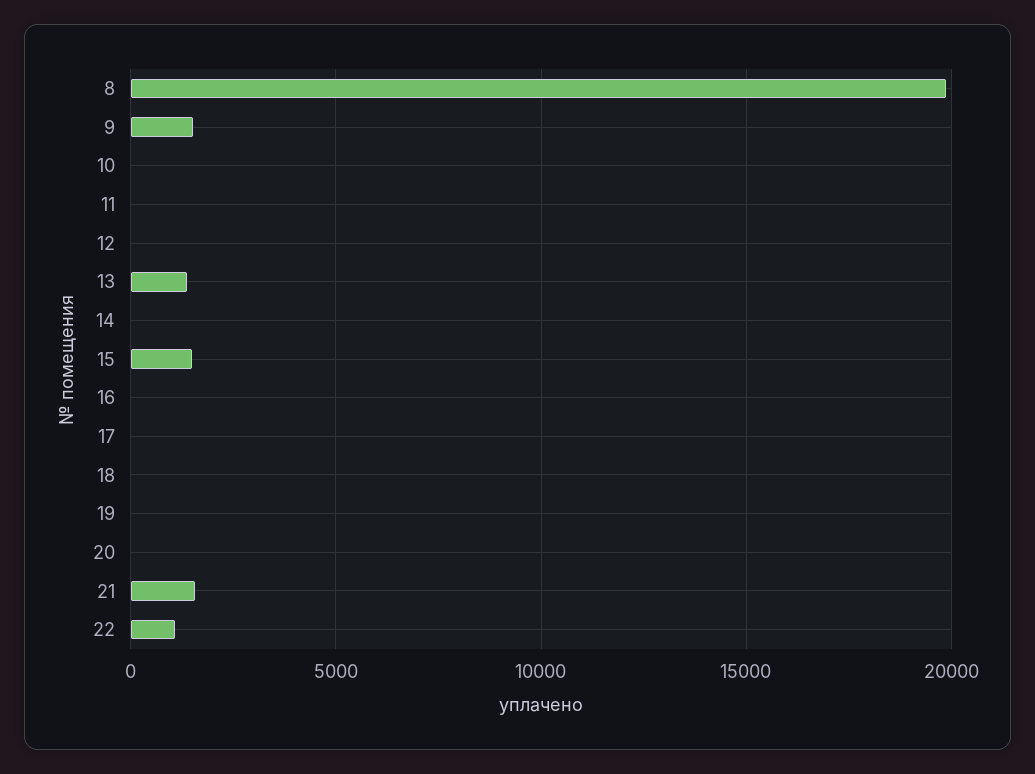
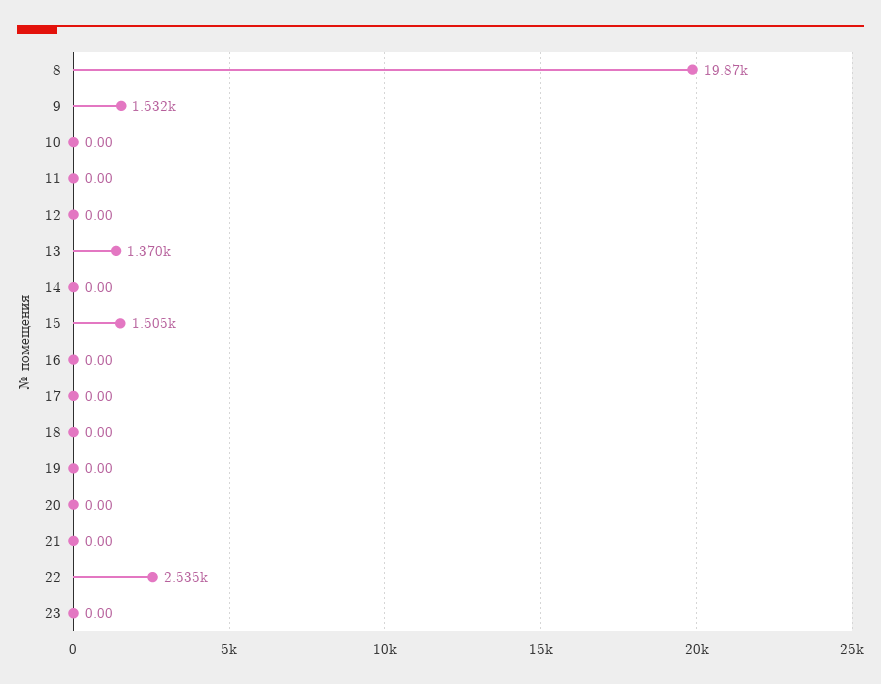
  {
    "8": 19870,
    "9": 1532,
    "10": 0,
    "11": 0,
    "12": 0,
    "13": 1370,
    "14": 0,
    "15": 1505,
    "16": 0,
    "17": 0,
    "18": 0,
    "19": 0,
    "20": 0,
-   "21": 1500,
+   "21": 0,
-   "22": 1000
+   "22": 2535,
+   "23": 0
  }

